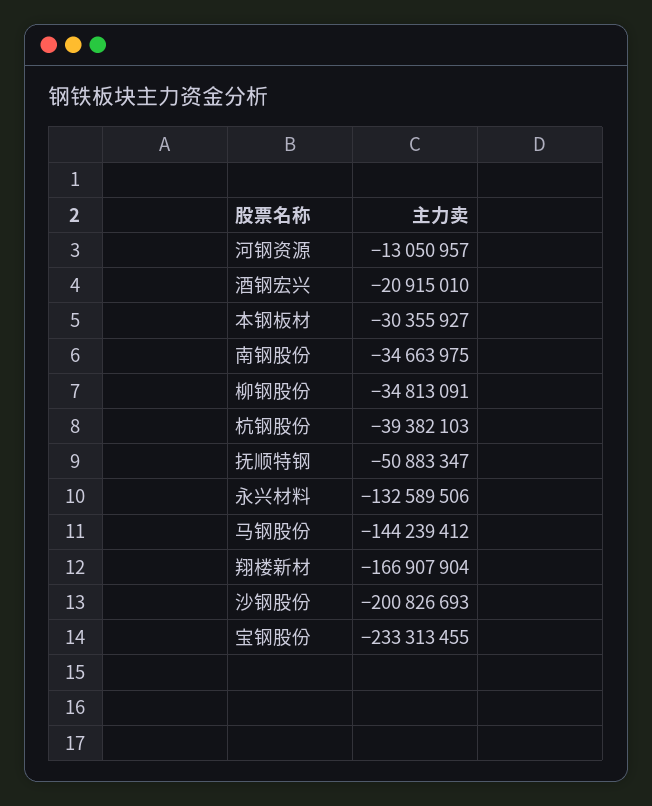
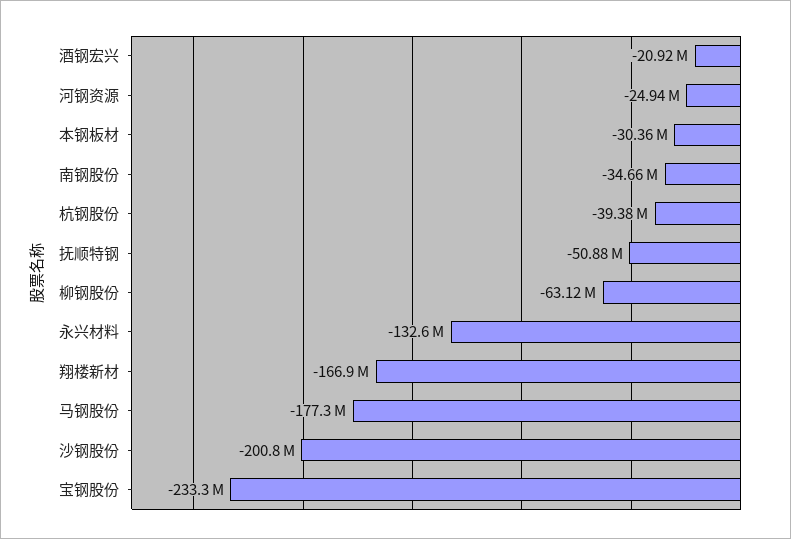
  {
-   "河钢资源": -13050957,
+   "河钢资源": -24940000,
    "酒钢宏兴": -20915010,
    "本钢板材": -30355927,
    "南钢股份": -34663975,
-   "柳钢股份": -34813091,
+   "柳钢股份": -63120000,
    "杭钢股份": -39382103,
    "抚顺特钢": -50883347,
    "永兴材料": -132589506,
-   "马钢股份": -144239412,
+   "马钢股份": -177300000,
    "翔楼新材": -166907904,
    "沙钢股份": -200826693,
    "宝钢股份": -233313455
  }

